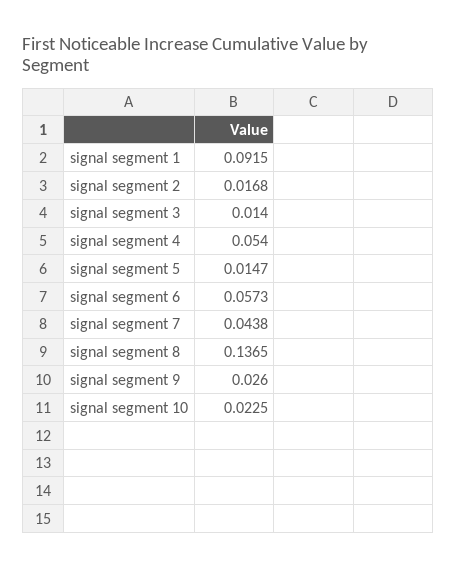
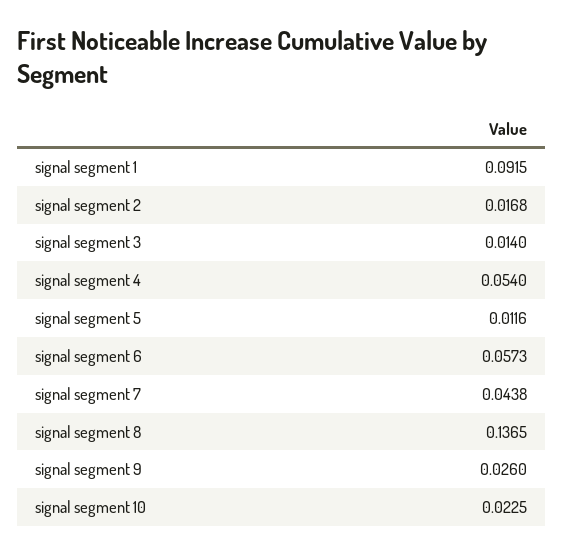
  {
    "signal segment 1": 0.0915,
    "signal segment 2": 0.0168,
    "signal segment 3": 0.014,
    "signal segment 4": 0.054,
-   "signal segment 5": 0.0147,
+   "signal segment 5": 0.0116,
    "signal segment 6": 0.0573,
    "signal segment 7": 0.0438,
    "signal segment 8": 0.1365,
    "signal segment 9": 0.026,
    "signal segment 10": 0.0225
  }

